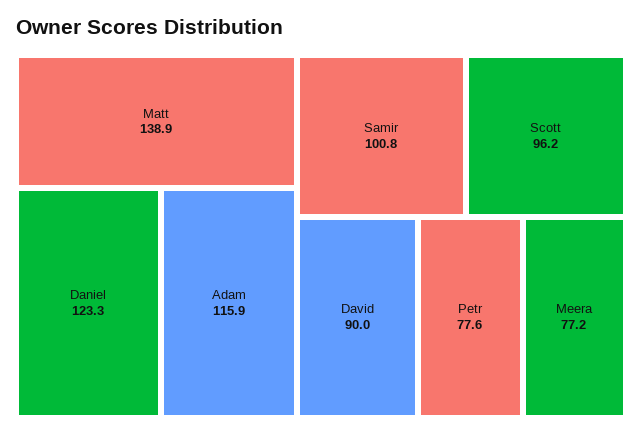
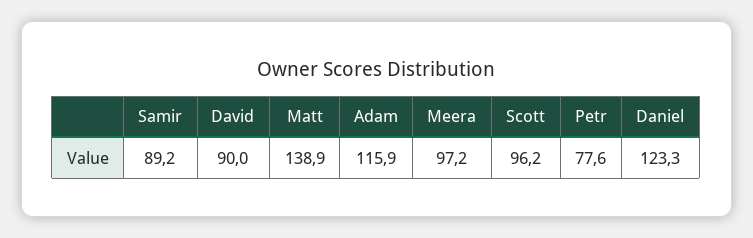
  {
    "Matt": 138.9,
    "Daniel": 123.3,
    "Adam": 115.9,
-   "Samir": 100.8,
+   "Samir": 89.2,
    "Scott": 96.2,
    "David": 90,
    "Petr": 77.6,
-   "Meera": 77.2
+   "Meera": 97.2
  }

